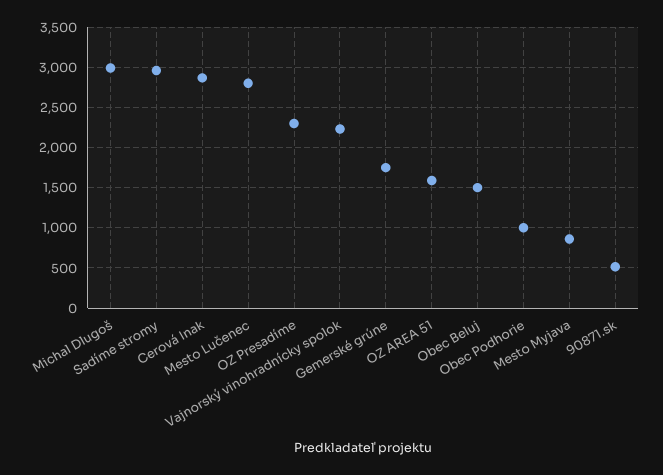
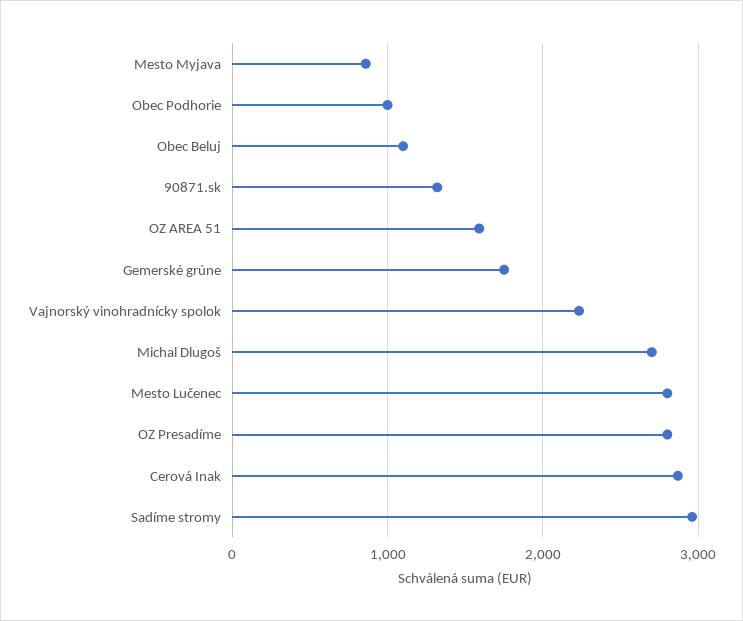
  {
-   "Michal Dlugoš": 3000,
+   "Michal Dlugoš": 2700,
    "Sadíme stromy": 3000,
    "Cerová Inak": 2900,
    "Mesto Lučenec": 2800,
-   "OZ Presadíme": 2300,
+   "OZ Presadíme": 2800,
    "Vajnorský vinohradnícky spolok": 2200,
    "Gemerské grúne": 1800,
    "OZ AREA 51": 1600,
-   "Obec Beluj": 1500,
+   "Obec Beluj": 1100,
    "Obec Podhorie": 1000,
    "Mesto Myjava": 900,
-   "90871.sk": 500
+   "90871.sk": 1300
  }

